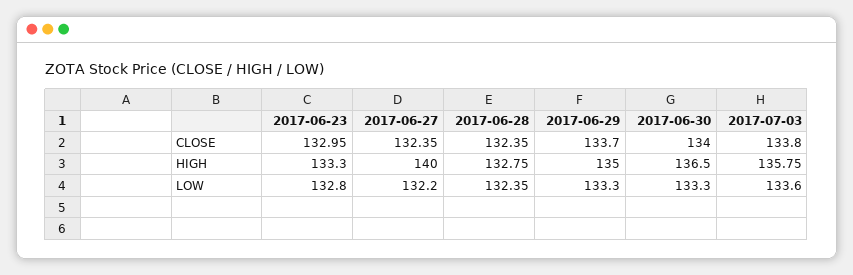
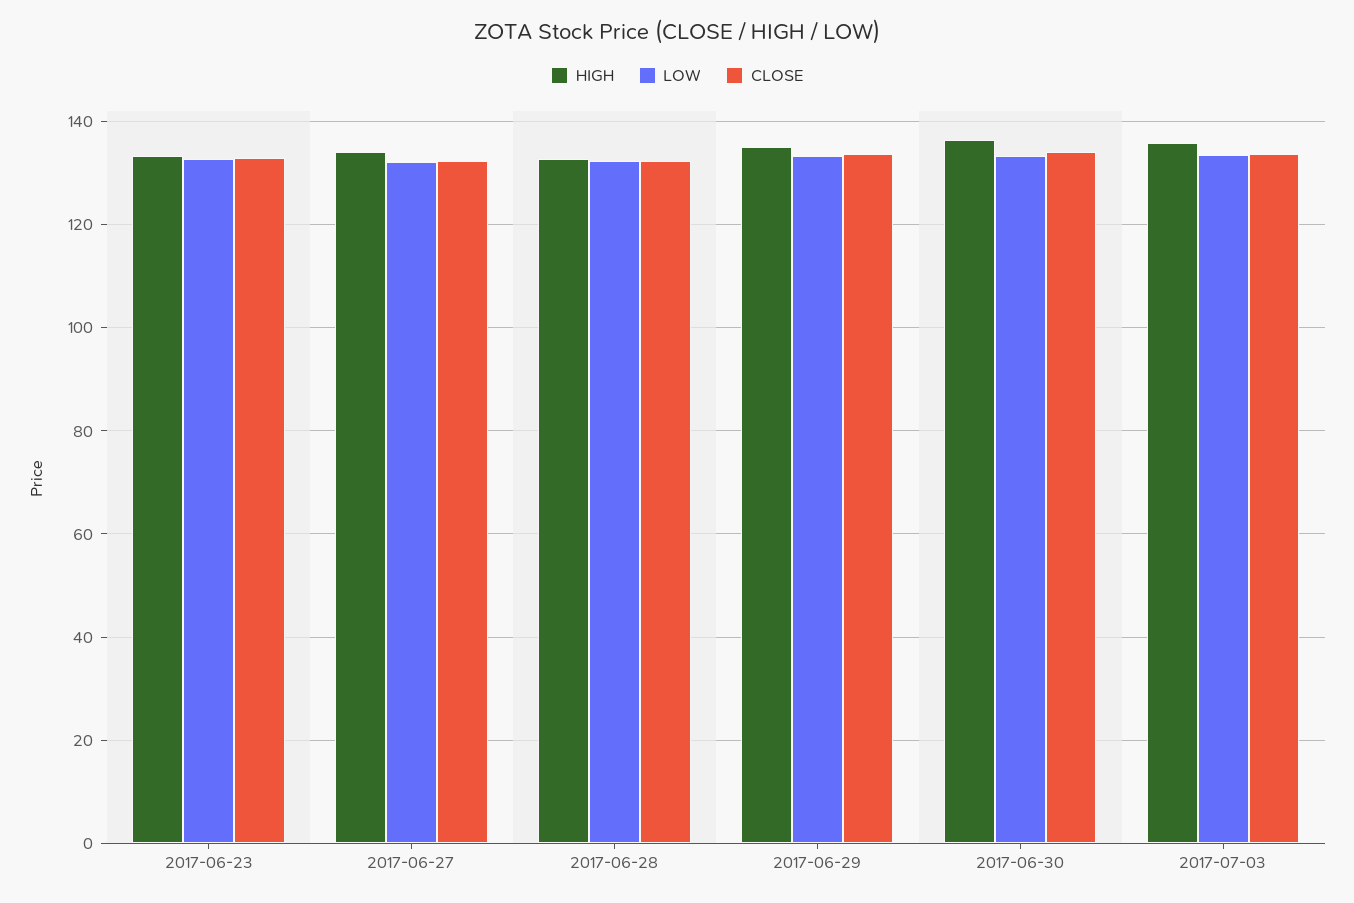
  {
    "CLOSE": {
      "2017-06-23": 132.95,
      "2017-06-27": 132.35,
      "2017-06-28": 132.35,
      "2017-06-29": 133.7,
      "2017-06-30": 134,
      "2017-07-03": 133.8
    },
    "HIGH": {
      "2017-06-23": 133.3,
-     "2017-06-27": 140,
+     "2017-06-27": 134,
      "2017-06-28": 132.75,
      "2017-06-29": 135,
      "2017-06-30": 136.5,
      "2017-07-03": 135.75
    },
    "LOW": {
      "2017-06-23": 132.8,
      "2017-06-27": 132.2,
      "2017-06-28": 132.35,
      "2017-06-29": 133.3,
      "2017-06-30": 133.3,
      "2017-07-03": 133.6
    }
  }

